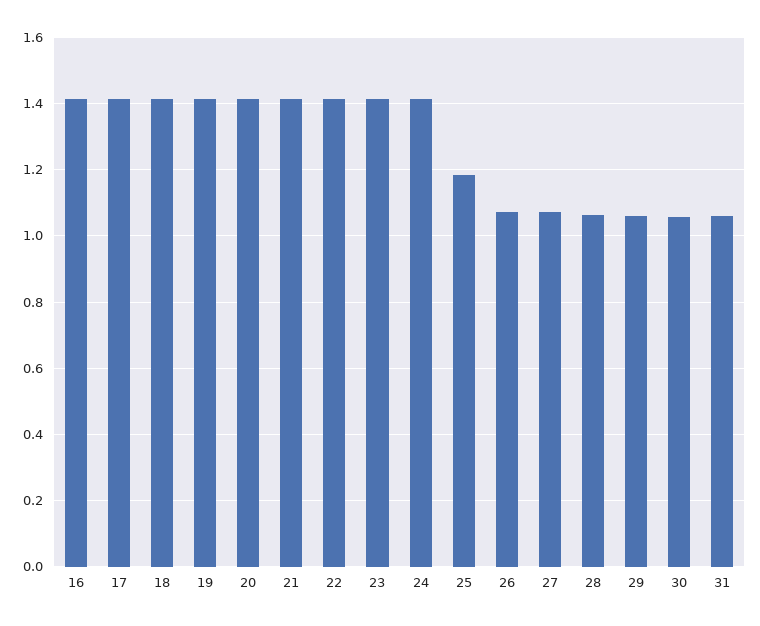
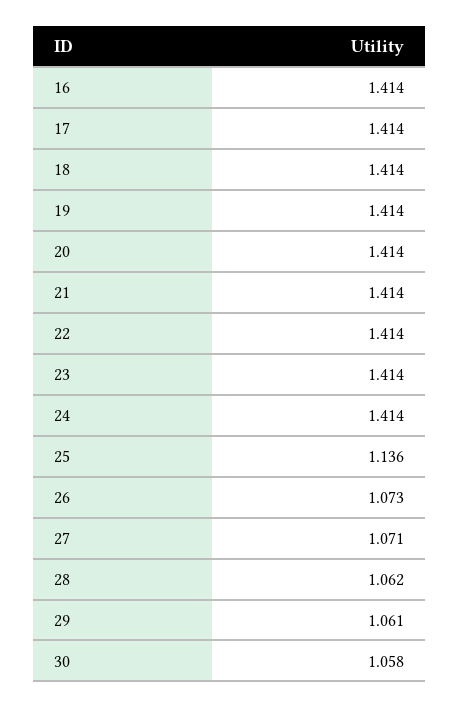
  {
    "16": 1.414,
    "17": 1.414,
    "18": 1.414,
    "19": 1.414,
    "20": 1.414,
    "21": 1.414,
    "22": 1.414,
    "23": 1.414,
    "24": 1.414,
-   "25": 1.18,
+   "25": 1.136,
    "26": 1.073,
    "27": 1.071,
    "28": 1.062,
    "29": 1.061,
-   "30": 1.058,
+   "30": 1.058
-   "31": 1.06
  }

